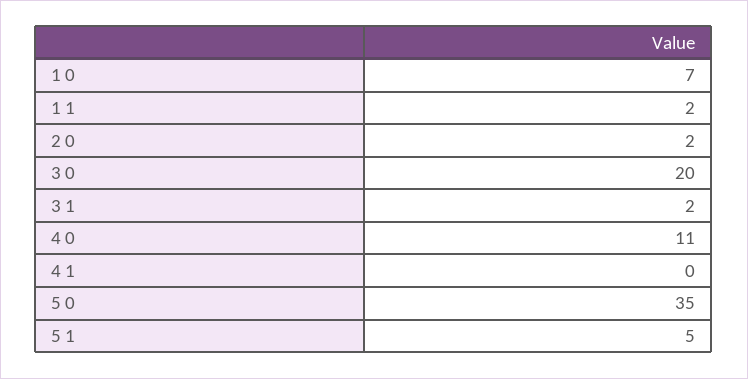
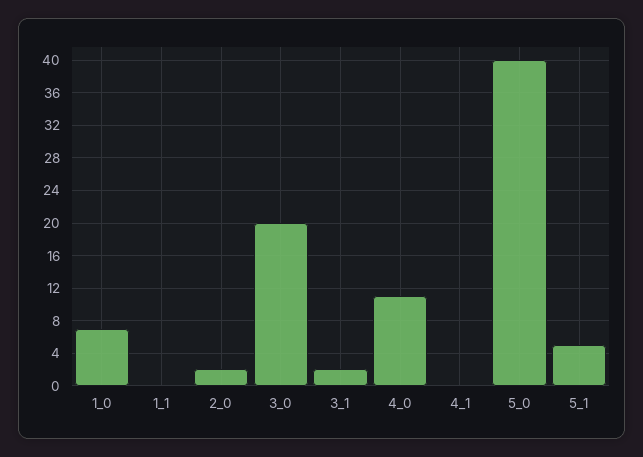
  {
    "1 0": 7,
-   "1 1": 2,
+   "1 1": 0,
    "2 0": 2,
    "3 0": 20,
    "3 1": 2,
    "4 0": 11,
    "4 1": 0,
-   "5 0": 35,
+   "5 0": 40,
    "5 1": 5
  }

